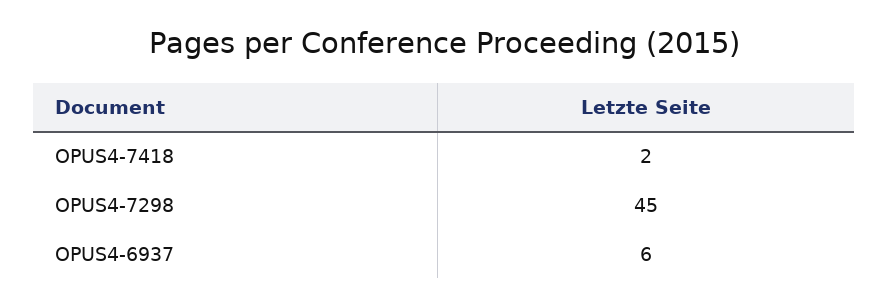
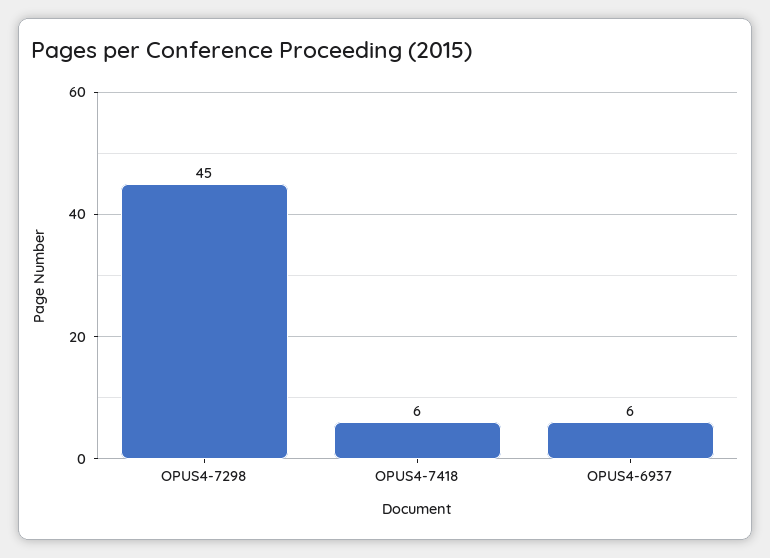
  {
-   "OPUS4-7418": 2,
+   "OPUS4-7418": 6,
    "OPUS4-7298": 45,
    "OPUS4-6937": 6
  }

